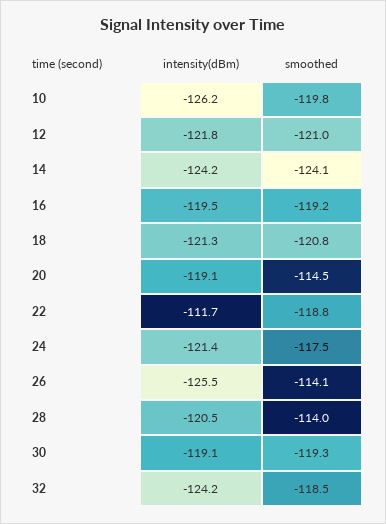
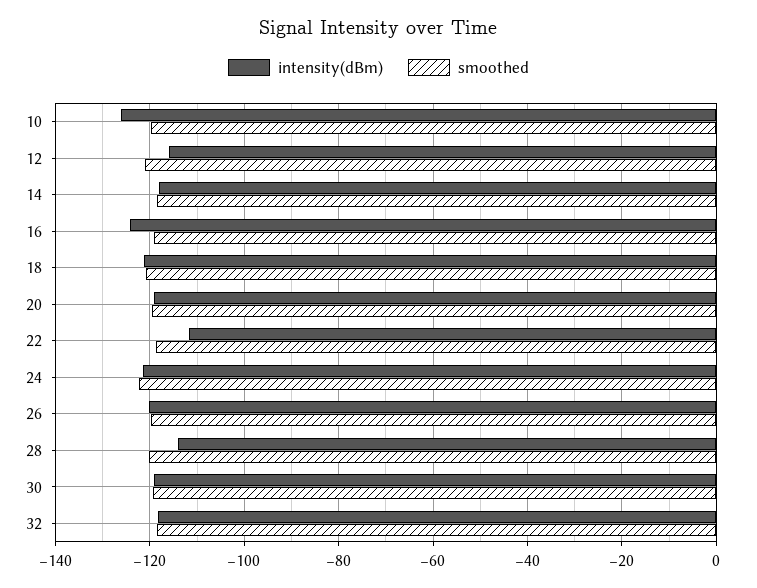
  {
    "intensity(dBm)": {
      "10": -126.2,
-     "12": -121.8,
+     "12": -116,
-     "14": -124.2,
+     "14": -118,
-     "16": -119.5,
+     "16": -124,
      "18": -121.3,
      "20": -119.1,
      "22": -111.7,
      "24": -121.4,
-     "26": -125.5,
+     "26": -120,
-     "28": -120.5,
+     "28": -114,
      "30": -119.1,
-     "32": -124.2
+     "32": -118
    },
    "smoothed": {
      "10": -119.8,
      "12": -121,
-     "14": -124.1,
+     "14": -118,
      "16": -119.2,
      "18": -120.8,
-     "20": -114.5,
+     "20": -120,
      "22": -118.8,
-     "24": -117.5,
+     "24": -122,
-     "26": -114.1,
+     "26": -120,
-     "28": -114,
+     "28": -120,
      "30": -119.3,
      "32": -118.5
    }
  }

